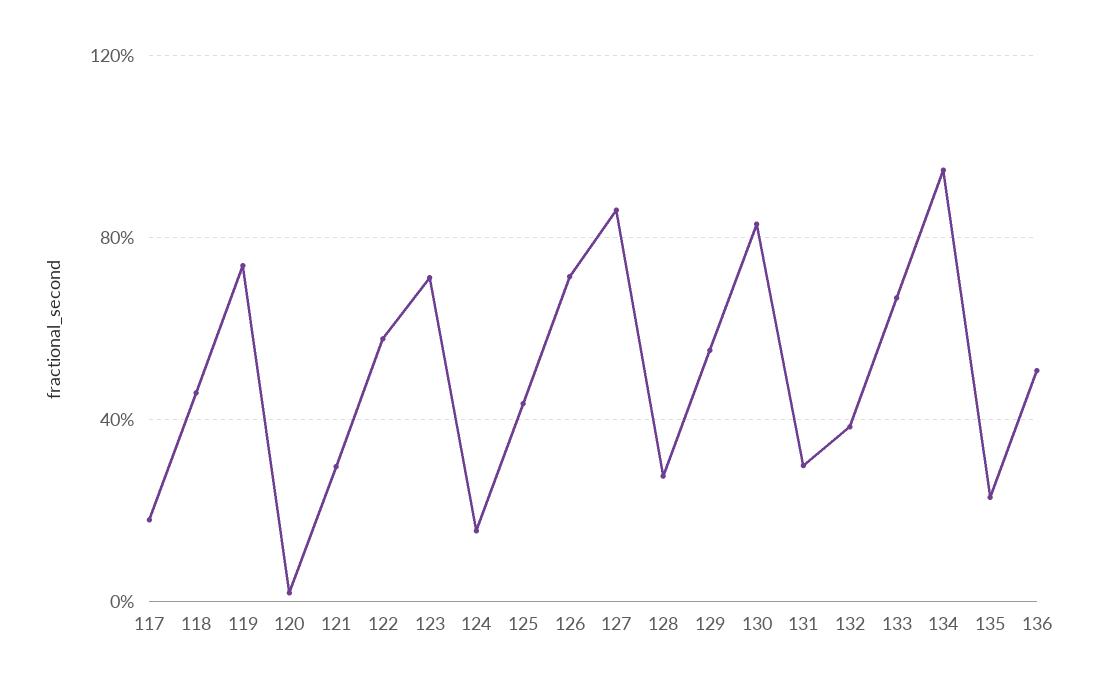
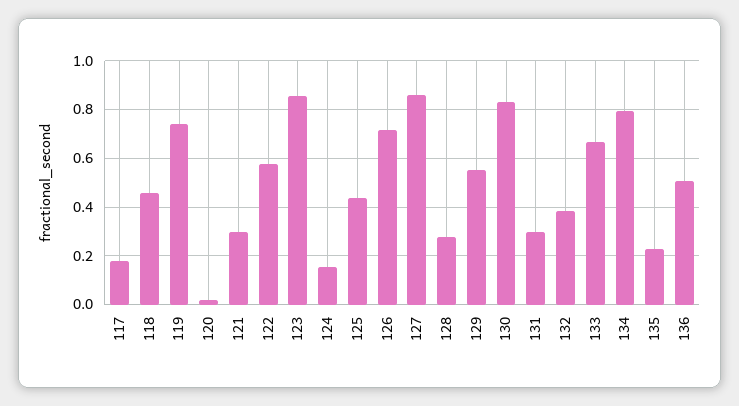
  {
    "117": 0.175,
    "118": 0.45,
    "119": 0.75,
    "120": 0.025,
    "121": 0.3,
    "122": 0.575,
-   "123": 0.7,
+   "123": 0.85,
    "124": 0.15,
    "125": 0.425,
    "126": 0.725,
    "127": 0.85,
    "128": 0.275,
    "129": 0.55,
    "130": 0.825,
    "131": 0.3,
    "132": 0.375,
    "133": 0.675,
-   "134": 0.95,
+   "134": 0.8,
    "135": 0.225,
    "136": 0.5
  }

